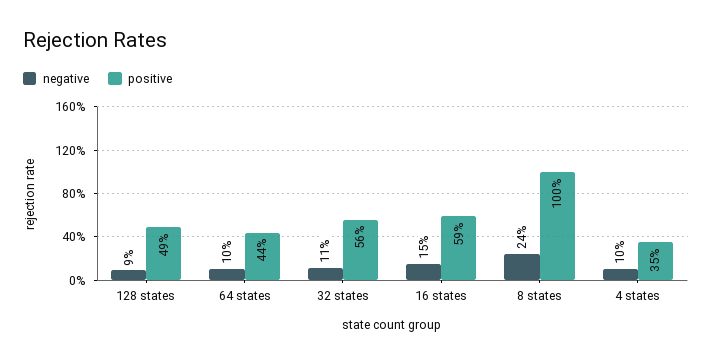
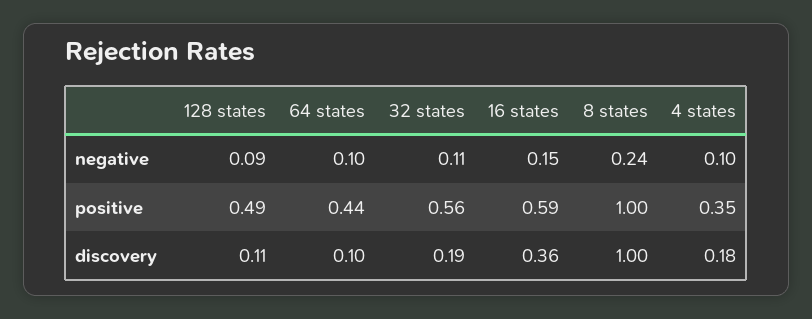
  {
    "negative": {
      "128 states": 0.09,
      "64 states": 0.1,
      "32 states": 0.11,
      "16 states": 0.15,
      "8 states": 0.24,
      "4 states": 0.1
    },
    "positive": {
      "128 states": 0.49,
      "64 states": 0.44,
      "32 states": 0.56,
      "16 states": 0.59,
      "8 states": 1,
      "4 states": 0.35
-   }
+   },
+   "discovery": {
+     "128 states": 0.11,
+     "64 states": 0.1,
+     "32 states": 0.19,
+     "16 states": 0.36,
+     "8 states": 1,
+     "4 states": 0.18
+   }
  }

